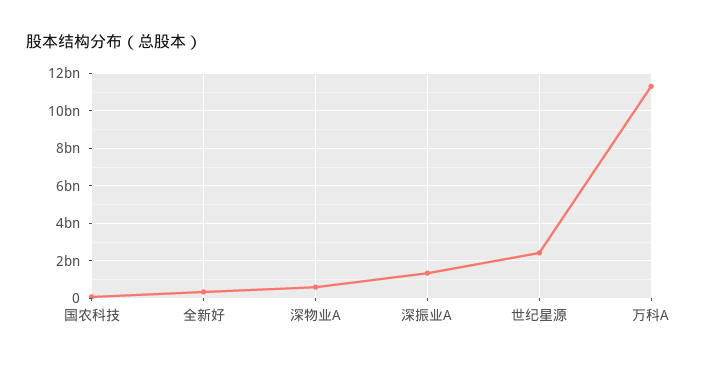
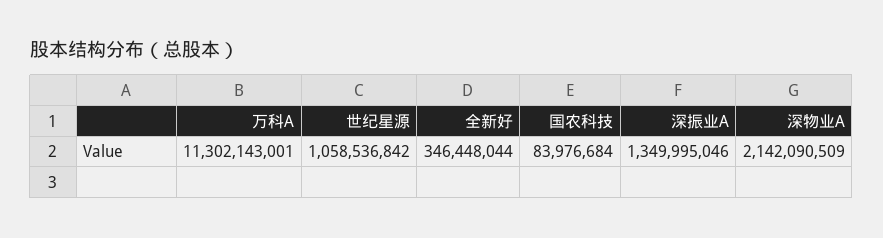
  {
    "国农科技": 83976684,
    "全新好": 346448044,
-   "深物业A": 500000000,
+   "深物业A": 2142090509,
    "深振业A": 1349995046,
-   "世纪星源": 2500000000,
+   "世纪星源": 1058536842,
    "万科A": 11302143001
  }

